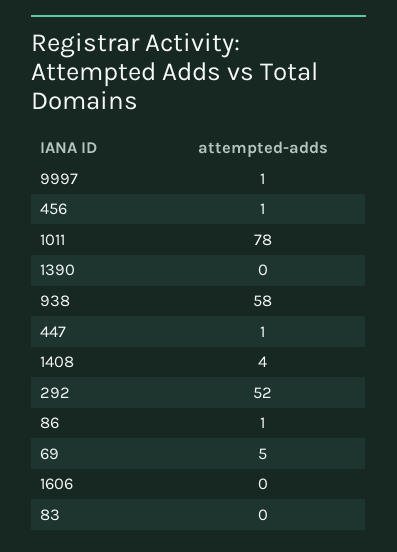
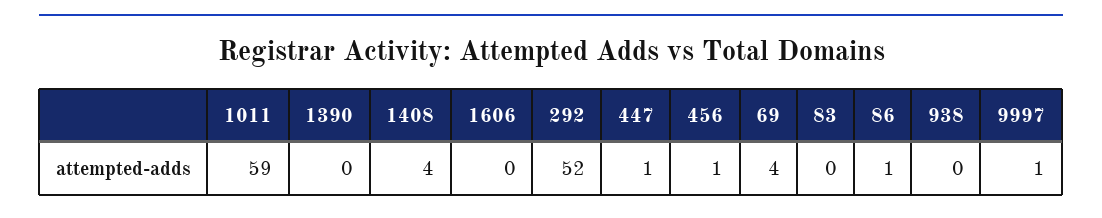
  {
    "9997": 1,
    "456": 1,
-   "1011": 78,
+   "1011": 59,
    "1390": 0,
-   "938": 58,
+   "938": 0,
    "447": 1,
    "1408": 4,
    "292": 52,
    "86": 1,
-   "69": 5,
+   "69": 4,
    "1606": 0,
    "83": 0
  }

